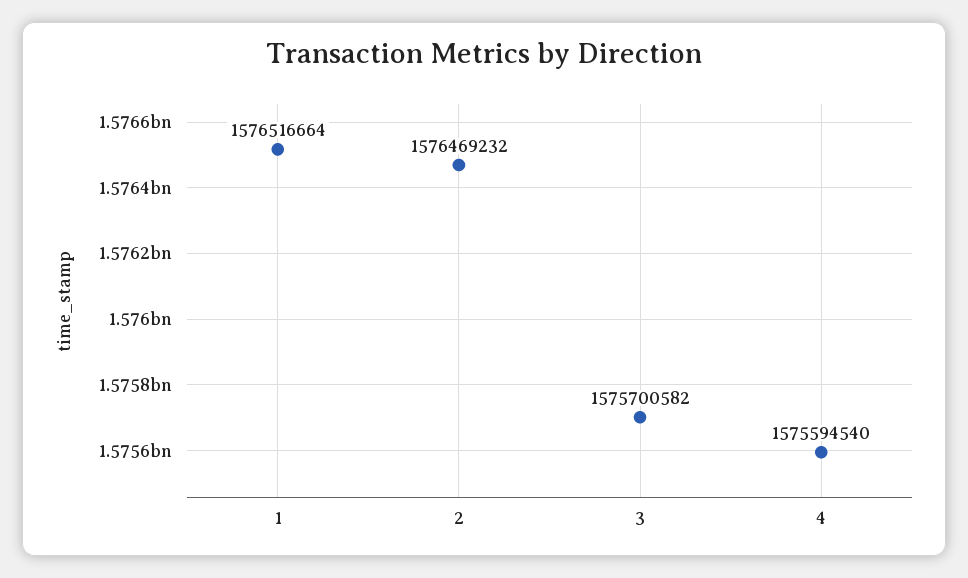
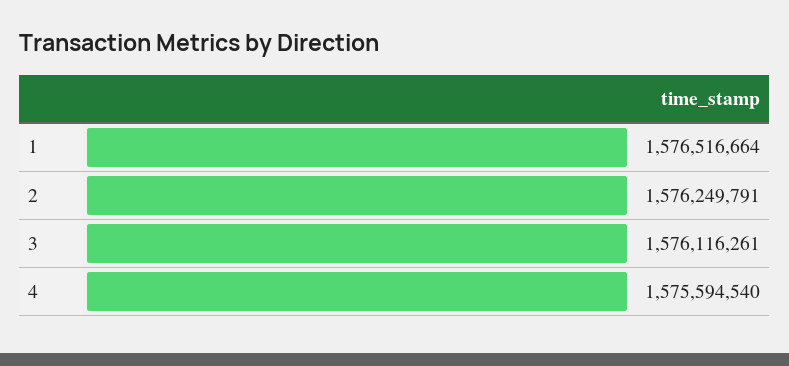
  {
    "1": 1576516664,
-   "2": 1576469232,
+   "2": 1576249791,
-   "3": 1575700582,
+   "3": 1576116261,
    "4": 1575594540
  }

